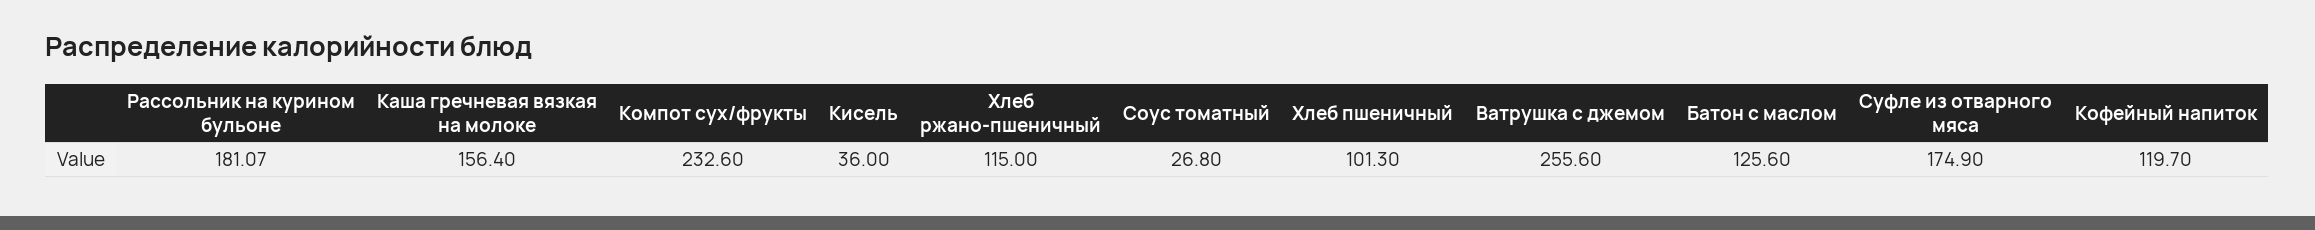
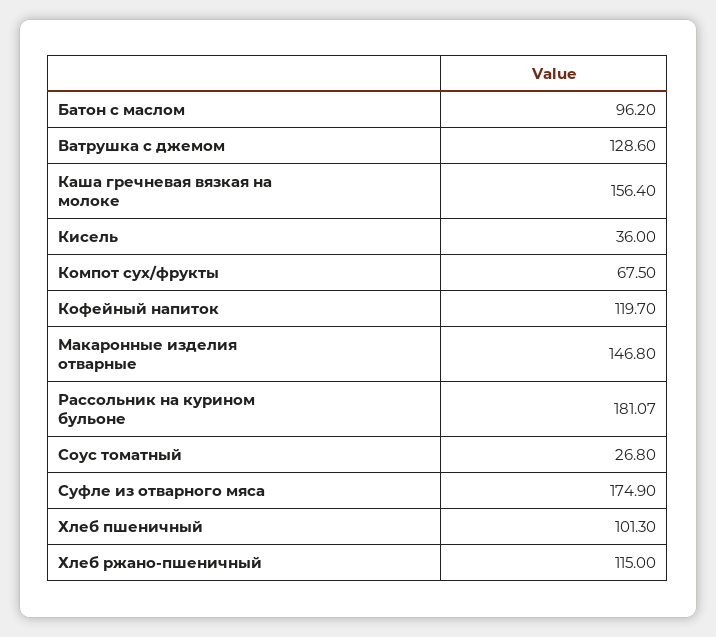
  {
    "Рассольник на курином бульоне": 181.07,
    "Каша гречневая вязкая на молоке": 156.4,
-   "Компот сух/фрукты": 232.6,
+   "Компот сух/фрукты": 67.5,
    "Кисель": 36,
    "Хлеб ржано-пшеничный": 115,
    "Соус томатный": 26.8,
    "Хлеб пшеничный": 101.3,
-   "Ватрушка с джемом": 255.6,
+   "Ватрушка с джемом": 128.6,
-   "Батон с маслом": 125.6,
+   "Батон с маслом": 96.2,
    "Суфле из отварного мяса": 174.9,
-   "Кофейный напиток": 119.7
+   "Кофейный напиток": 119.7,
+   "Макаронные изделия отварные": 146.8
  }

